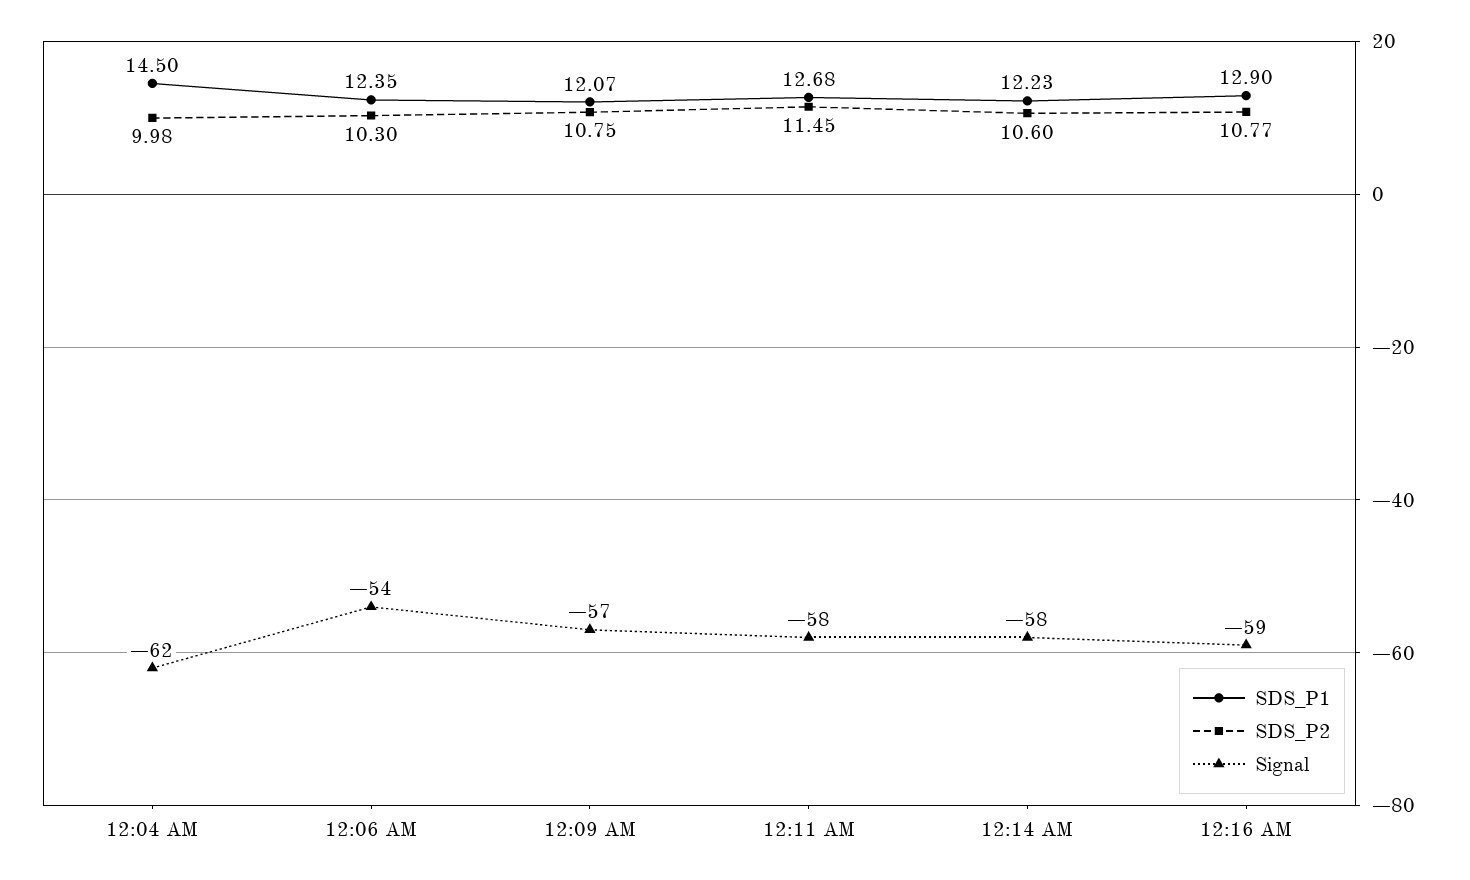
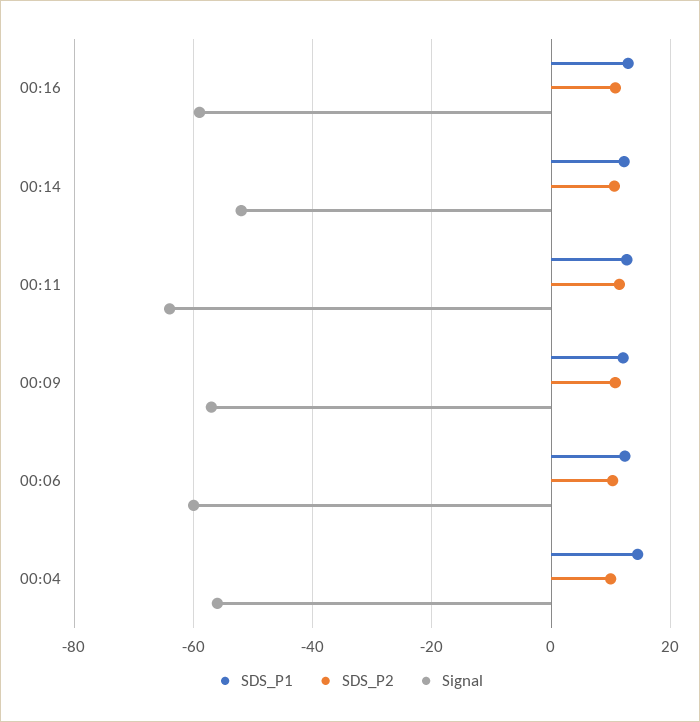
  {
    "SDS_P1": {
      "12:04 AM": 14.5,
      "12:06 AM": 12.35,
      "12:09 AM": 12.07,
      "12:11 AM": 12.68,
      "12:14 AM": 12.23,
      "12:16 AM": 12.9
    },
    "SDS_P2": {
      "12:04 AM": 9.98,
      "12:06 AM": 10.3,
      "12:09 AM": 10.75,
      "12:11 AM": 11.45,
      "12:14 AM": 10.6,
      "12:16 AM": 10.77
    },
    "Signal": {
-     "12:04 AM": -62,
+     "12:04 AM": -56,
-     "12:06 AM": -54,
+     "12:06 AM": -60,
      "12:09 AM": -57,
-     "12:11 AM": -58,
+     "12:11 AM": -64,
-     "12:14 AM": -58,
+     "12:14 AM": -52,
      "12:16 AM": -59
    }
  }

